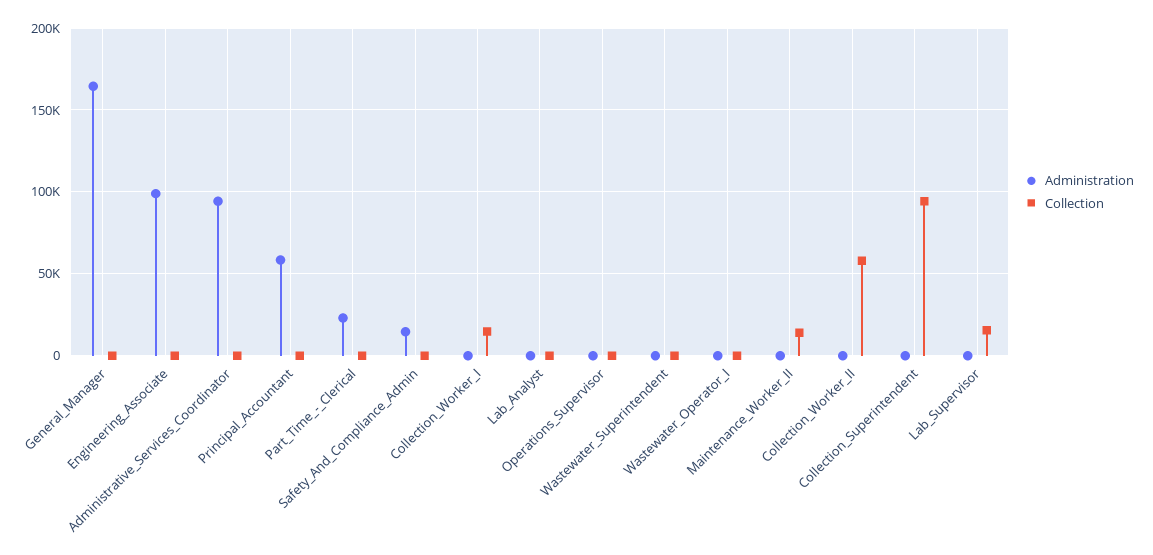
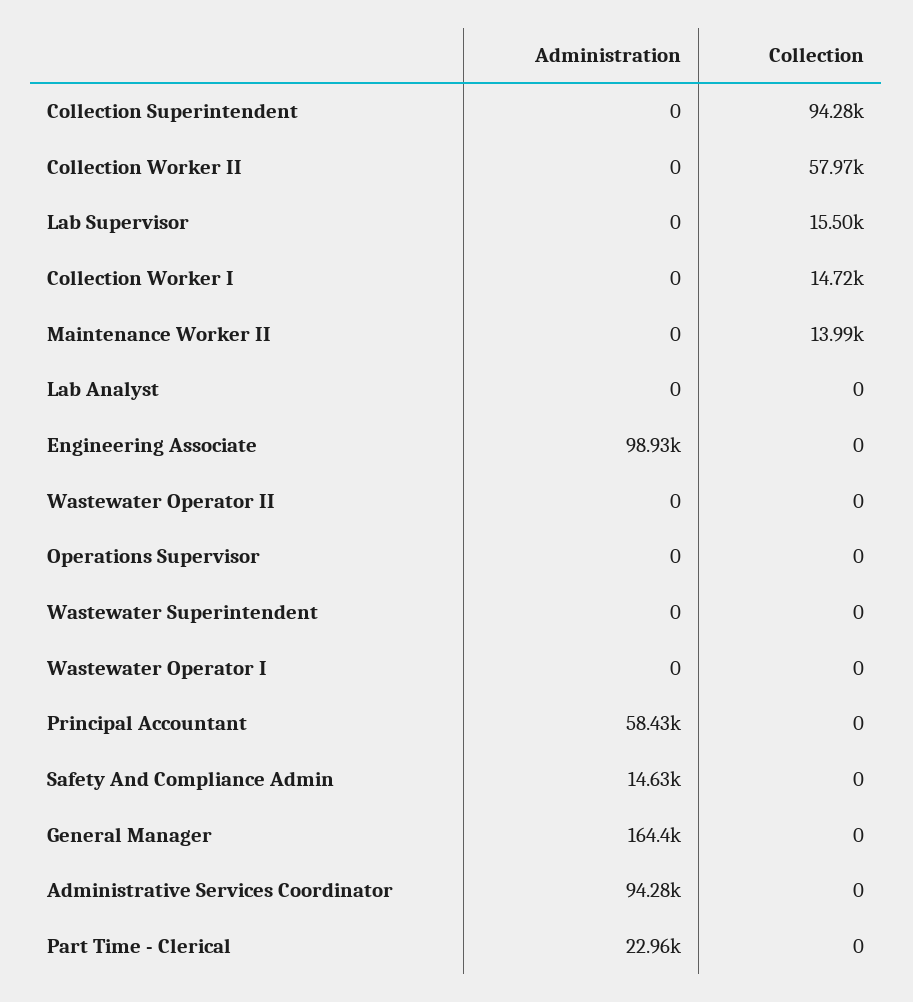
  {
    "Administration": {
      "General_Manager": 164400,
      "Engineering_Associate": 98930,
      "Administrative_Services_Coordinator": 94280,
      "Principal_Accountant": 58430,
      "Part_Time_-_Clerical": 22960,
      "Safety_And_Compliance_Admin": 14630,
      "Collection_Worker_I": 0,
      "Lab_Analyst": 0,
      "Operations_Supervisor": 0,
      "Wastewater_Superintendent": 0,
      "Wastewater_Operator_I": 0,
      "Maintenance_Worker_II": 0,
      "Collection_Worker_II": 0,
      "Collection_Superintendent": 0,
-     "Lab_Supervisor": 0
+     "Lab_Supervisor": 0,
+     "Wastewater Operator II": 0
    },
    "Collection": {
      "General_Manager": 0,
      "Engineering_Associate": 0,
      "Administrative_Services_Coordinator": 0,
      "Principal_Accountant": 0,
      "Part_Time_-_Clerical": 0,
      "Safety_And_Compliance_Admin": 0,
      "Collection_Worker_I": 14720,
      "Lab_Analyst": 0,
      "Operations_Supervisor": 0,
      "Wastewater_Superintendent": 0,
      "Wastewater_Operator_I": 0,
      "Maintenance_Worker_II": 13990,
      "Collection_Worker_II": 57970,
      "Collection_Superintendent": 94280,
-     "Lab_Supervisor": 15500
+     "Lab_Supervisor": 15500,
+     "Wastewater Operator II": 0
    }
  }

